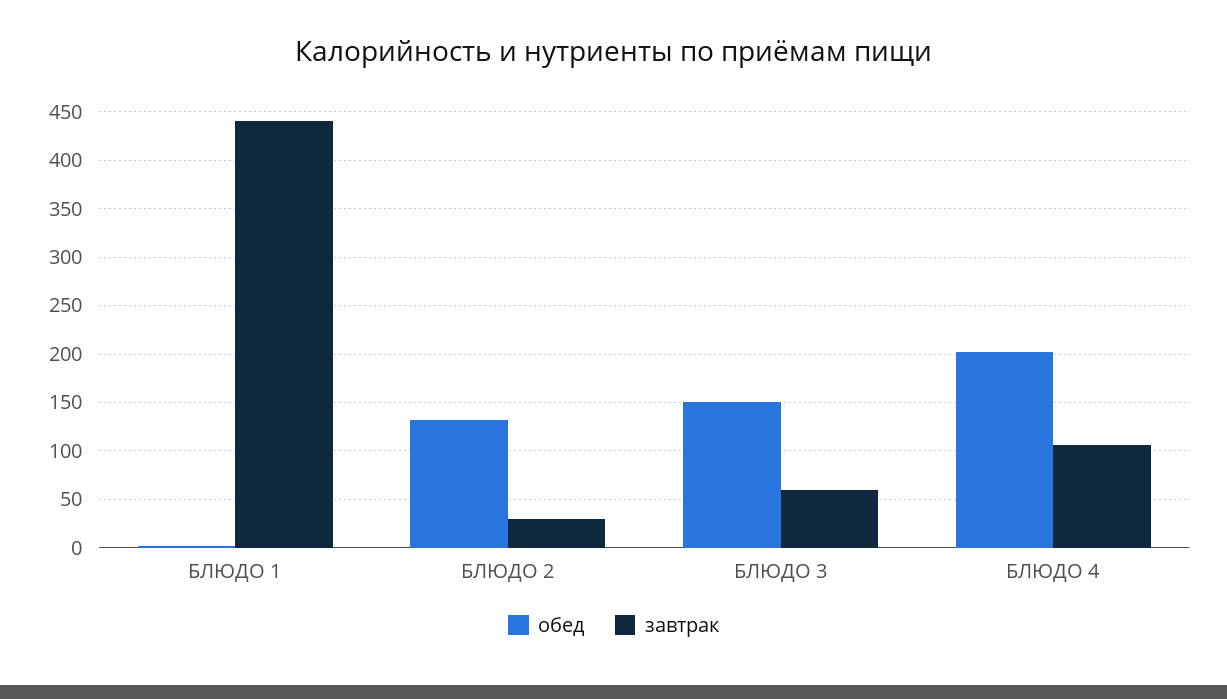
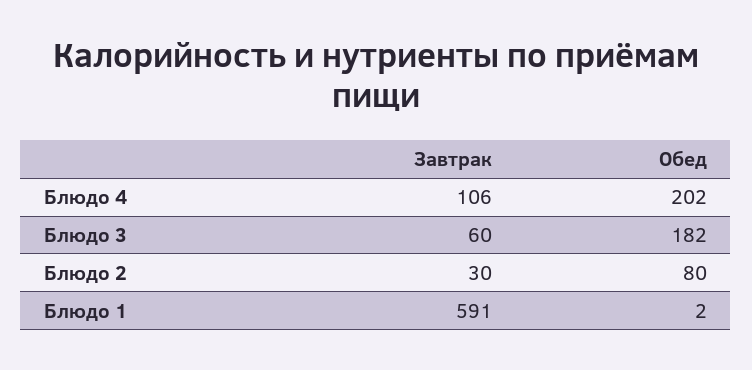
  {
    "обед": {
      "БЛЮДО 1": 2,
-     "БЛЮДО 2": 130,
+     "БЛЮДО 2": 80,
-     "БЛЮДО 3": 150,
+     "БЛЮДО 3": 182,
      "БЛЮДО 4": 202
    },
    "завтрак": {
-     "БЛЮДО 1": 440,
+     "БЛЮДО 1": 591,
      "БЛЮДО 2": 30,
      "БЛЮДО 3": 60,
      "БЛЮДО 4": 106
    }
  }

